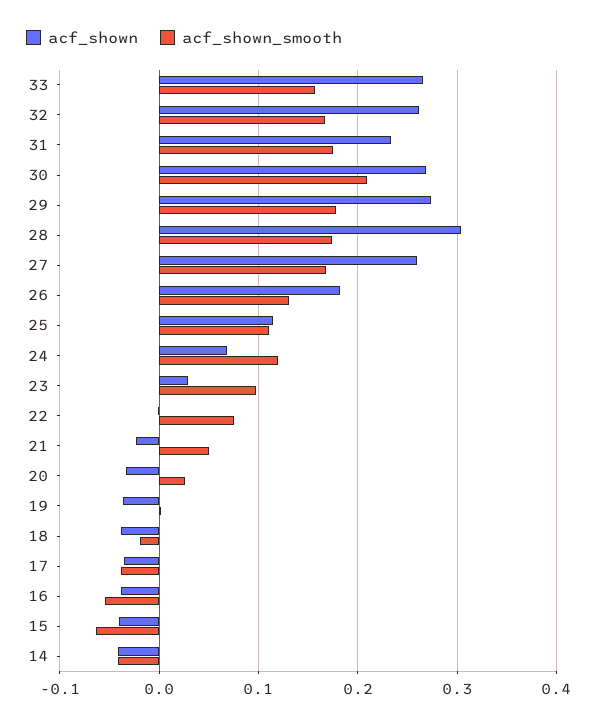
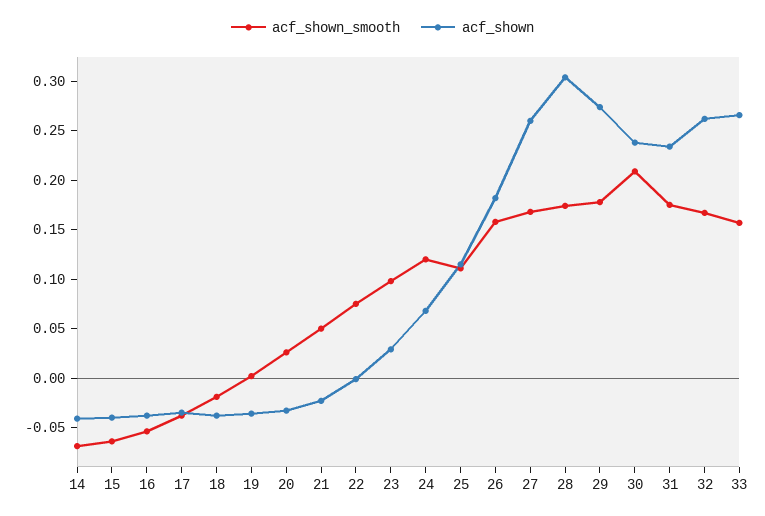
  {
    "acf_shown": {
      "33": 0.27,
      "32": 0.26,
      "31": 0.23,
-     "30": 0.27,
+     "30": 0.24,
      "29": 0.27,
      "28": 0.3,
      "27": 0.26,
      "26": 0.18,
      "25": 0.12,
      "24": 0.07,
      "23": 0.03,
      "22": 0,
      "21": -0.02,
      "20": -0.03,
      "19": -0.04,
      "18": -0.04,
      "17": -0.04,
      "16": -0.04,
      "15": -0.04,
      "14": -0.04
    },
    "acf_shown_smooth": {
      "33": 0.16,
      "32": 0.17,
      "31": 0.18,
      "30": 0.21,
      "29": 0.18,
      "28": 0.17,
      "27": 0.17,
-     "26": 0.13,
+     "26": 0.16,
      "25": 0.11,
      "24": 0.12,
      "23": 0.1,
      "22": 0.08,
      "21": 0.05,
      "20": 0.03,
      "19": 0,
      "18": -0.02,
      "17": -0.04,
      "16": -0.05,
      "15": -0.06,
-     "14": -0.04
+     "14": -0.07
    }
  }

